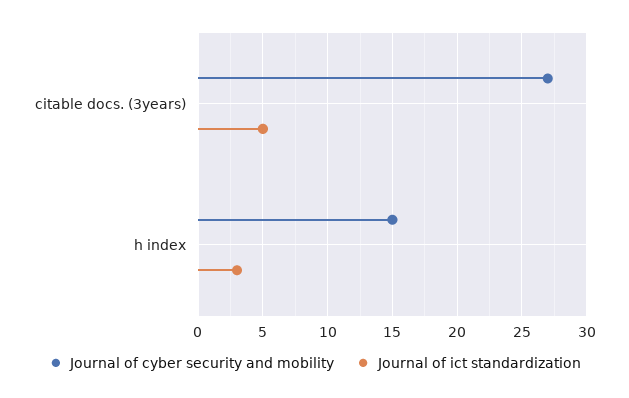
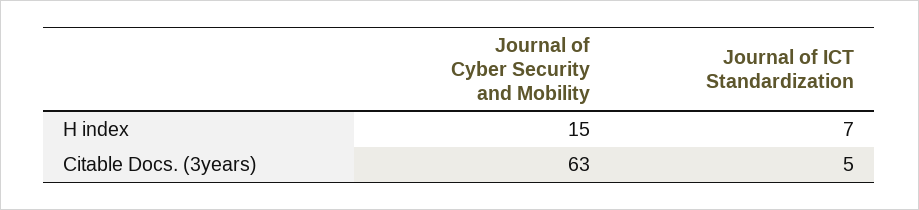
  {
    "Journal of cyber security and mobility": {
-     "citable docs. (3years)": 27,
+     "citable docs. (3years)": 63,
      "h index": 15
    },
    "Journal of ict standardization": {
      "citable docs. (3years)": 5,
-     "h index": 3
+     "h index": 7
    }
  }

